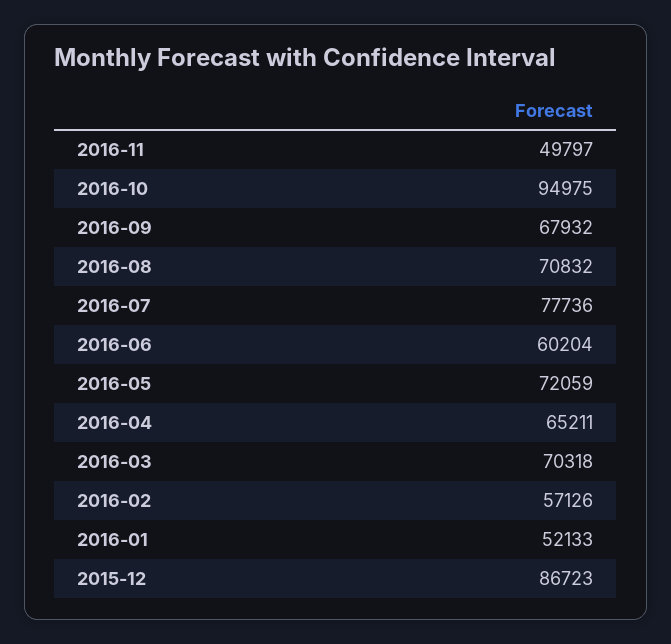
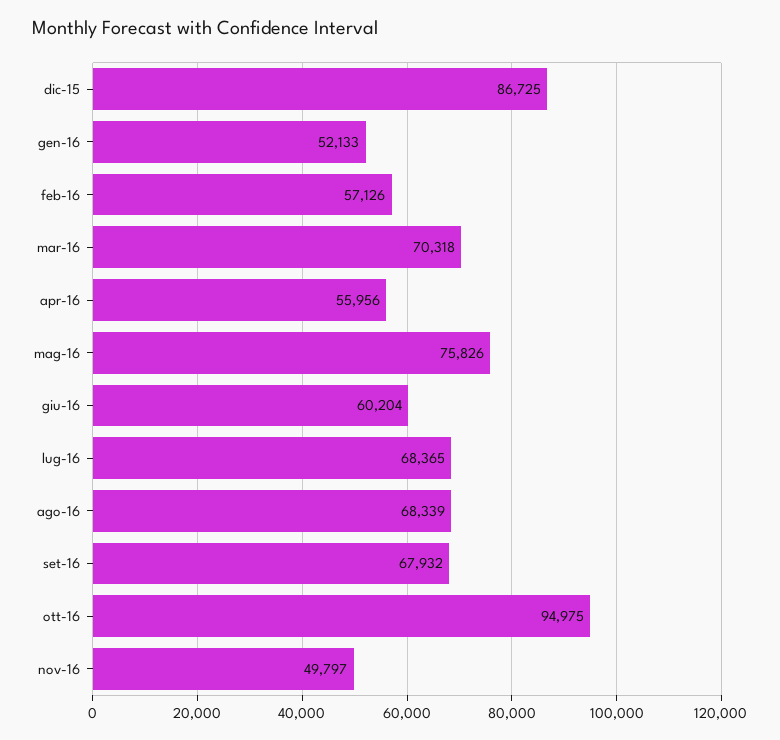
  {
    "2016-11": 49797,
    "2016-10": 94975,
    "2016-09": 67932,
-   "2016-08": 70832,
+   "2016-08": 68339,
-   "2016-07": 77736,
+   "2016-07": 68365,
    "2016-06": 60204,
-   "2016-05": 72059,
+   "2016-05": 75826,
-   "2016-04": 65211,
+   "2016-04": 55956,
    "2016-03": 70318,
    "2016-02": 57126,
    "2016-01": 52133,
-   "2015-12": 86723
+   "2015-12": 86725
  }

